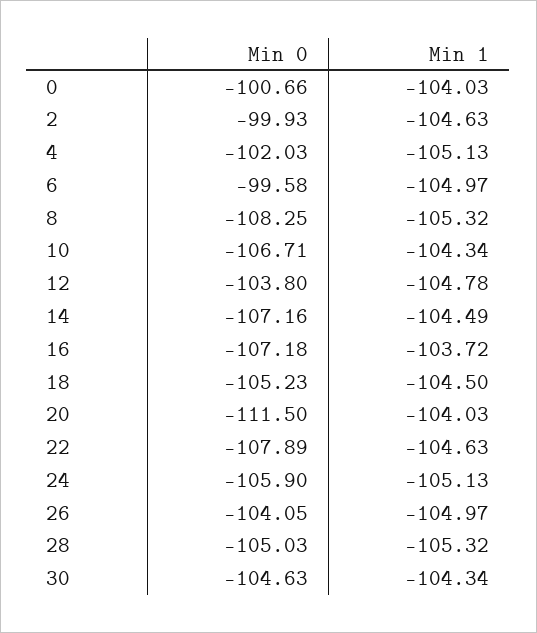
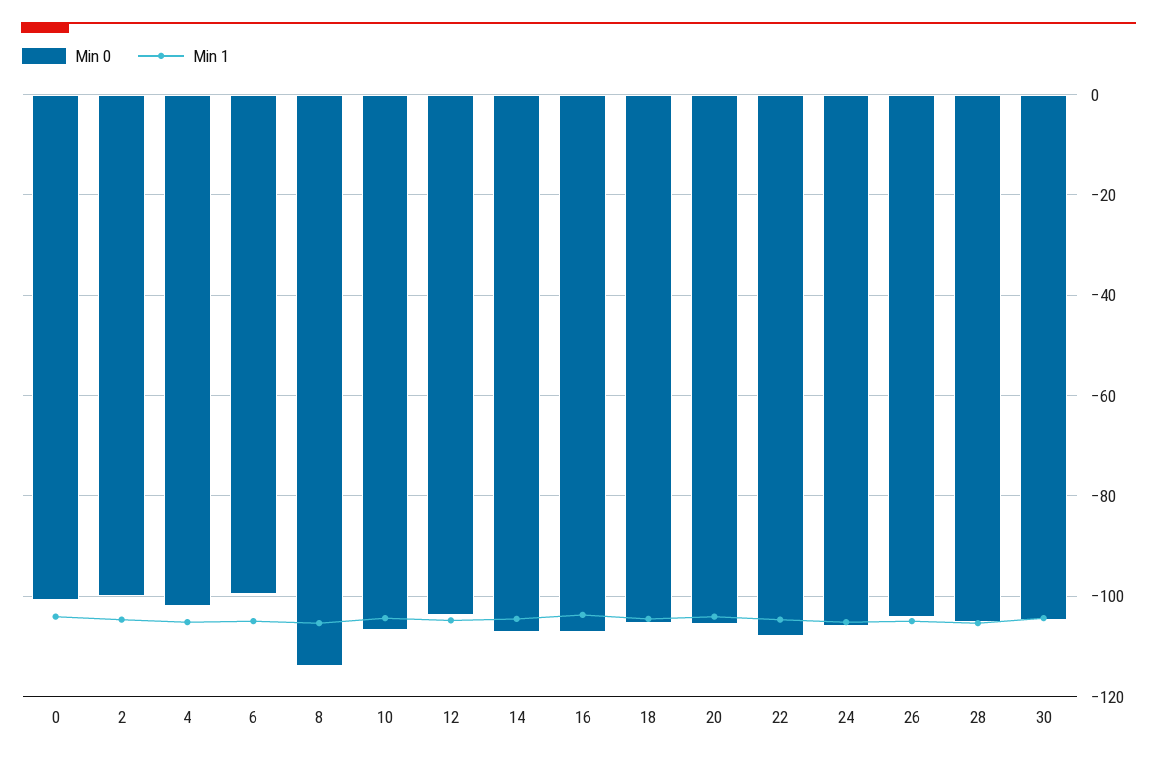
  {
    "Min 0": {
      "0": -100.66,
      "2": -99.93,
      "4": -102.03,
      "6": -99.58,
-     "8": -108.25,
+     "8": -114,
      "10": -106.71,
      "12": -103.8,
      "14": -107.16,
      "16": -107.18,
      "18": -105.23,
-     "20": -111.5,
+     "20": -106,
      "22": -107.89,
      "24": -105.9,
      "26": -104.05,
      "28": -105.03,
      "30": -104.63
    },
    "Min 1": {
      "0": -104.03,
      "2": -104.63,
      "4": -105.13,
      "6": -104.97,
      "8": -105.32,
      "10": -104.34,
      "12": -104.78,
      "14": -104.49,
      "16": -103.72,
      "18": -104.5,
      "20": -104.03,
      "22": -104.63,
      "24": -105.13,
      "26": -104.97,
      "28": -105.32,
      "30": -104.34
    }
  }

